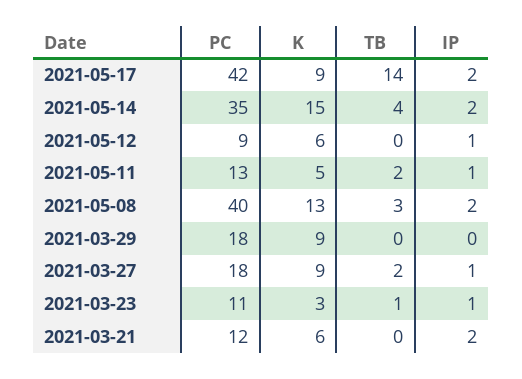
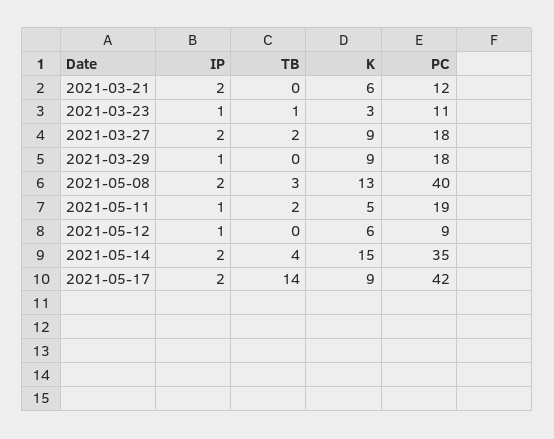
  {
    "PC": {
      "2021-05-17": 42,
      "2021-05-14": 35,
      "2021-05-12": 9,
-     "2021-05-11": 13,
+     "2021-05-11": 19,
      "2021-05-08": 40,
      "2021-03-29": 18,
      "2021-03-27": 18,
      "2021-03-23": 11,
      "2021-03-21": 12
    },
    "K": {
      "2021-05-17": 9,
      "2021-05-14": 15,
      "2021-05-12": 6,
      "2021-05-11": 5,
      "2021-05-08": 13,
      "2021-03-29": 9,
      "2021-03-27": 9,
      "2021-03-23": 3,
      "2021-03-21": 6
    },
    "TB": {
      "2021-05-17": 14,
      "2021-05-14": 4,
      "2021-05-12": 0,
      "2021-05-11": 2,
      "2021-05-08": 3,
      "2021-03-29": 0,
      "2021-03-27": 2,
      "2021-03-23": 1,
      "2021-03-21": 0
    },
    "IP": {
      "2021-05-17": 2,
      "2021-05-14": 2,
      "2021-05-12": 1,
      "2021-05-11": 1,
      "2021-05-08": 2,
-     "2021-03-29": 0,
+     "2021-03-29": 1,
-     "2021-03-27": 1,
+     "2021-03-27": 2,
      "2021-03-23": 1,
      "2021-03-21": 2
    }
  }

